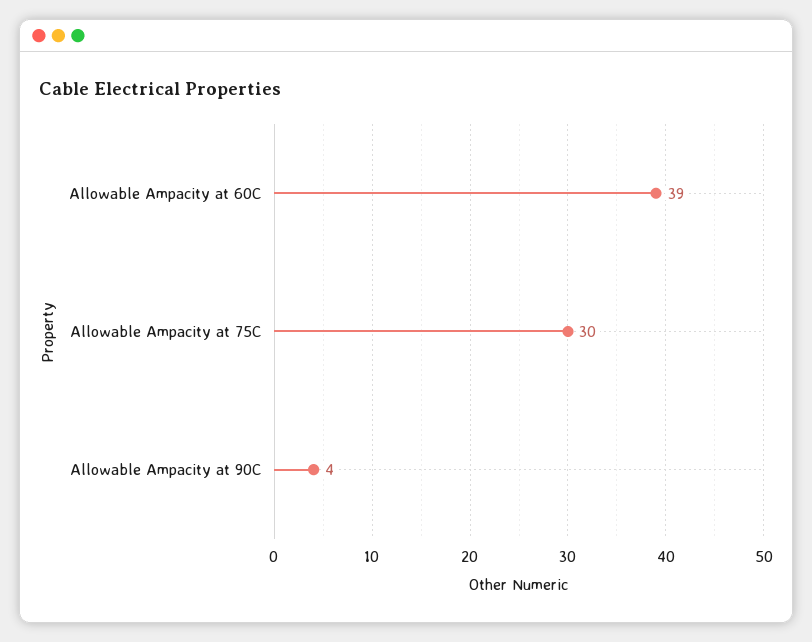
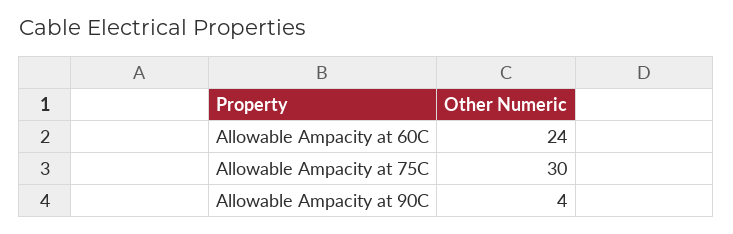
  {
-   "Allowable Ampacity at 60C": 39,
+   "Allowable Ampacity at 60C": 24,
    "Allowable Ampacity at 75C": 30,
    "Allowable Ampacity at 90C": 4
  }

